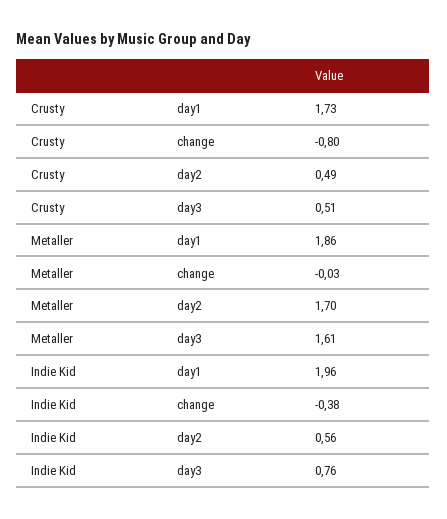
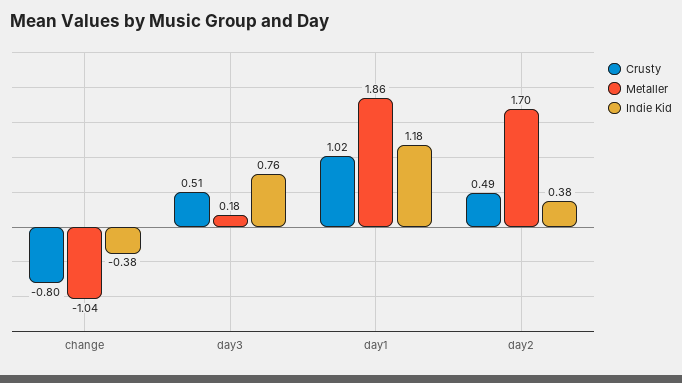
  {
    "Crusty": {
-     "day1": 1.73,
+     "day1": 1.02,
      "change": -0.8,
      "day2": 0.49,
      "day3": 0.51
    },
    "Metaller": {
      "day1": 1.86,
-     "change": -0.03,
+     "change": -1.04,
      "day2": 1.7,
-     "day3": 1.61
+     "day3": 0.18
    },
    "Indie Kid": {
-     "day1": 1.96,
+     "day1": 1.18,
      "change": -0.38,
-     "day2": 0.56,
+     "day2": 0.38,
      "day3": 0.76
    }
  }

